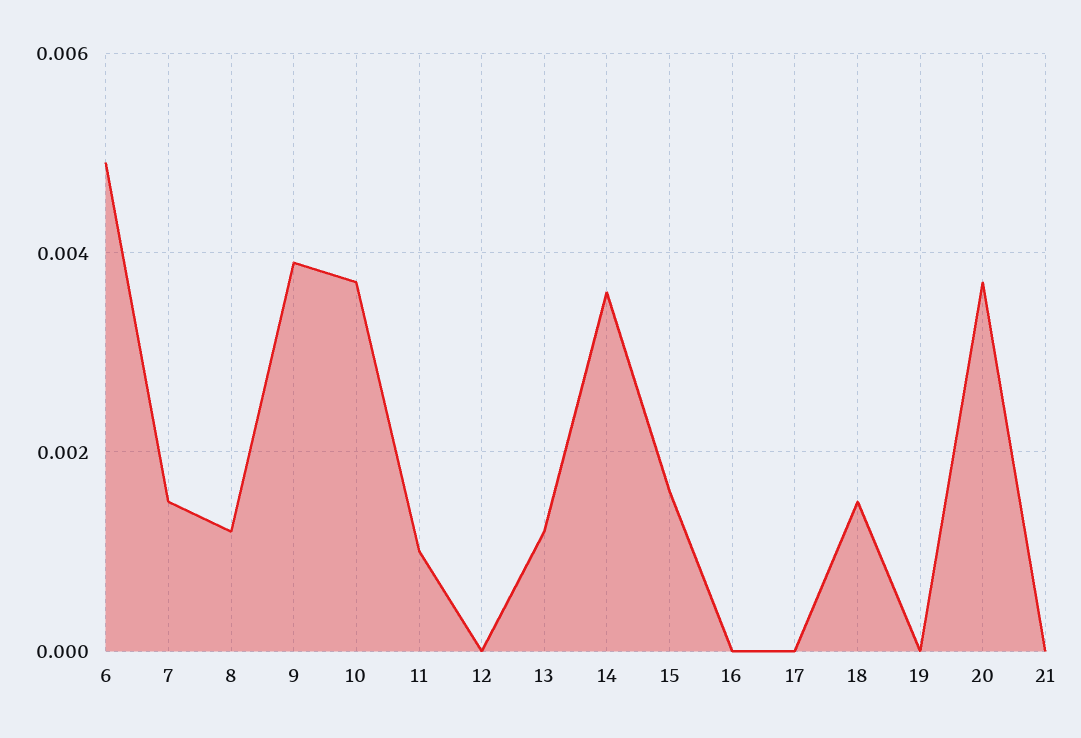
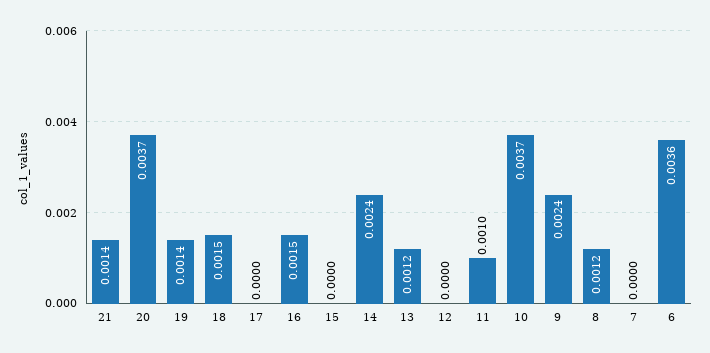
  {
-   "6": 0.005,
+   "6": 0.0036,
-   "7": 0.0015,
+   "7": 0,
    "8": 0.0012,
-   "9": 0.004,
+   "9": 0.0024,
    "10": 0.0037,
    "11": 0.001,
    "12": 0,
    "13": 0.0012,
-   "14": 0.0035,
+   "14": 0.0024,
-   "15": 0.0015,
+   "15": 0,
-   "16": 0,
+   "16": 0.0015,
    "17": 0,
    "18": 0.0015,
-   "19": 0,
+   "19": 0.0014,
    "20": 0.0037,
-   "21": 0
+   "21": 0.0014
  }

